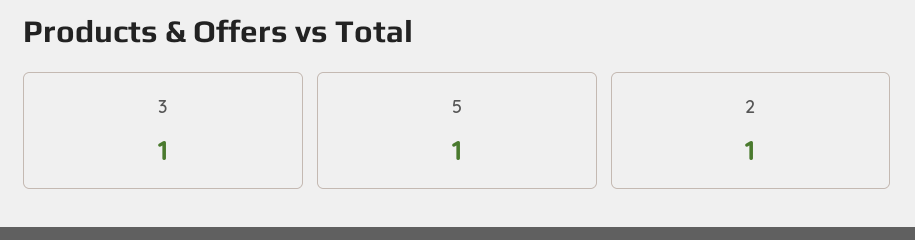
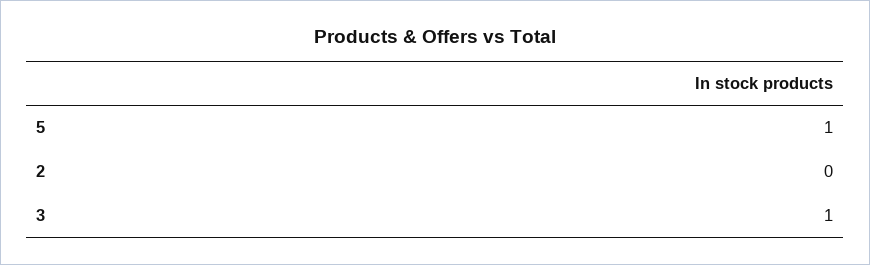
  {
    "3": 1,
    "5": 1,
-   "2": 1
+   "2": 0
  }

